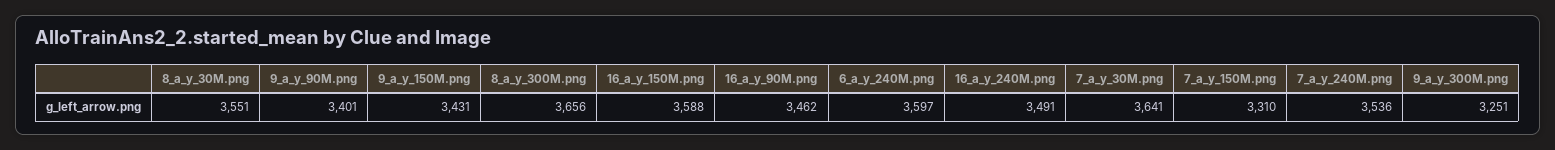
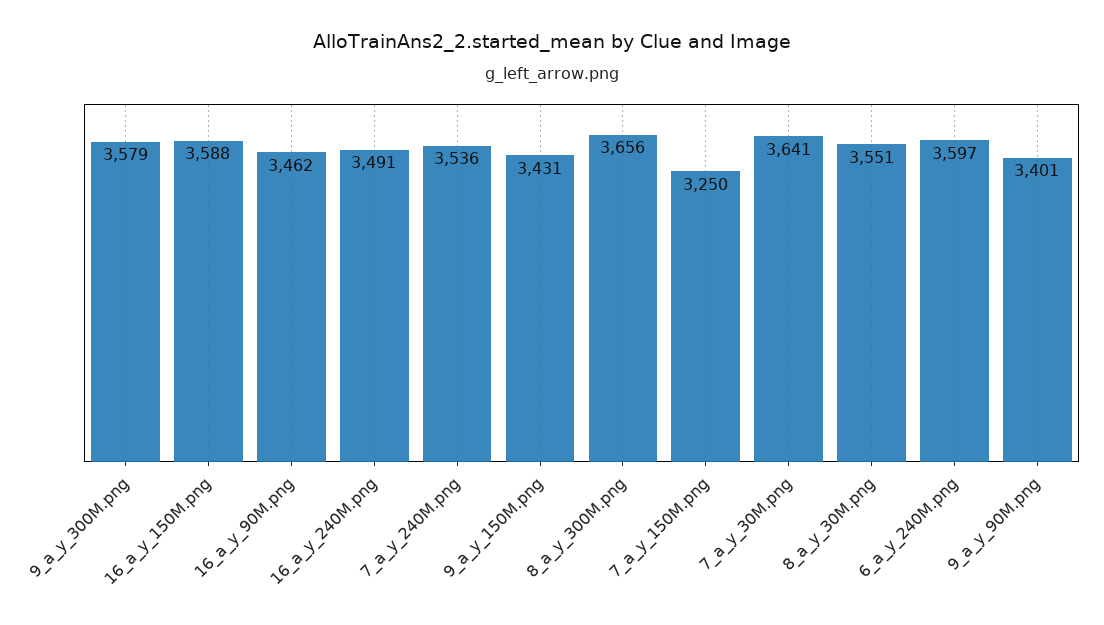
  {
    "8_a_y_30M.png": 3551,
    "9_a_y_90M.png": 3401,
    "9_a_y_150M.png": 3431,
    "8_a_y_300M.png": 3656,
    "16_a_y_150M.png": 3588,
    "16_a_y_90M.png": 3462,
    "6_a_y_240M.png": 3597,
    "16_a_y_240M.png": 3491,
    "7_a_y_30M.png": 3641,
-   "7_a_y_150M.png": 3310,
+   "7_a_y_150M.png": 3250,
    "7_a_y_240M.png": 3536,
-   "9_a_y_300M.png": 3251
+   "9_a_y_300M.png": 3579
  }

